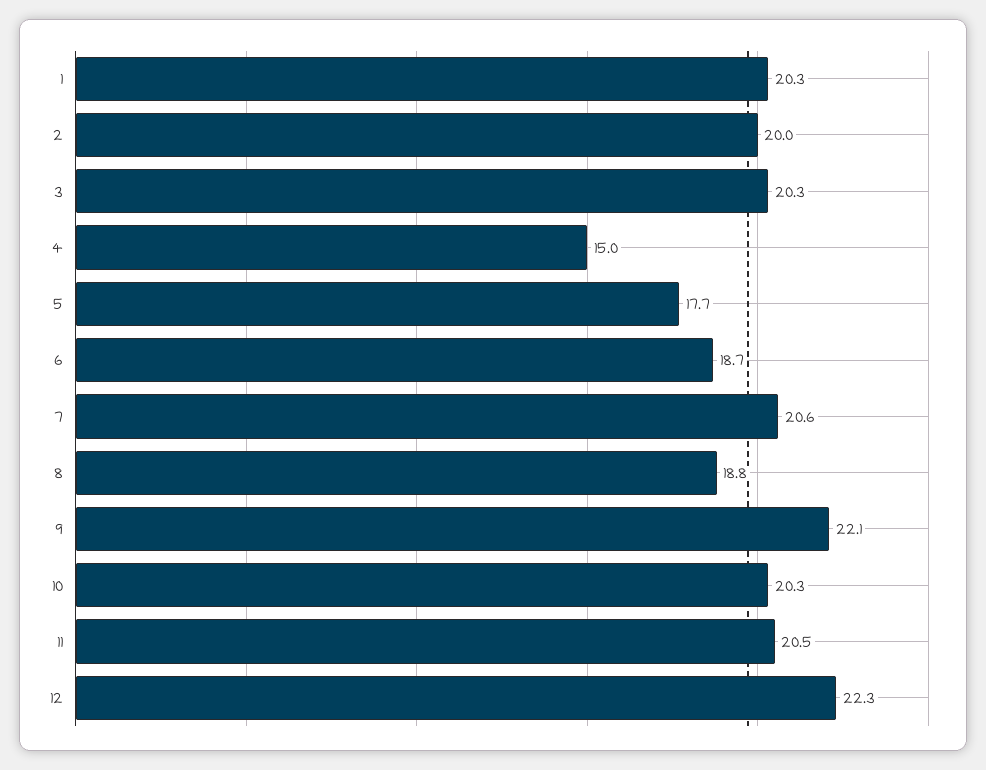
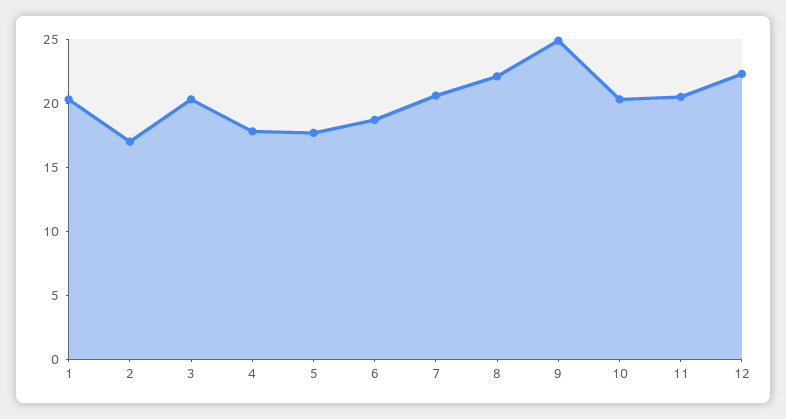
  {
    "1": 20.3,
-   "2": 20,
+   "2": 17,
    "3": 20.3,
-   "4": 15,
+   "4": 18,
    "5": 17.7,
    "6": 18.7,
    "7": 20.6,
-   "8": 18.8,
+   "8": 22,
-   "9": 22.1,
+   "9": 25,
    "10": 20.3,
    "11": 20.5,
    "12": 22.3
  }

